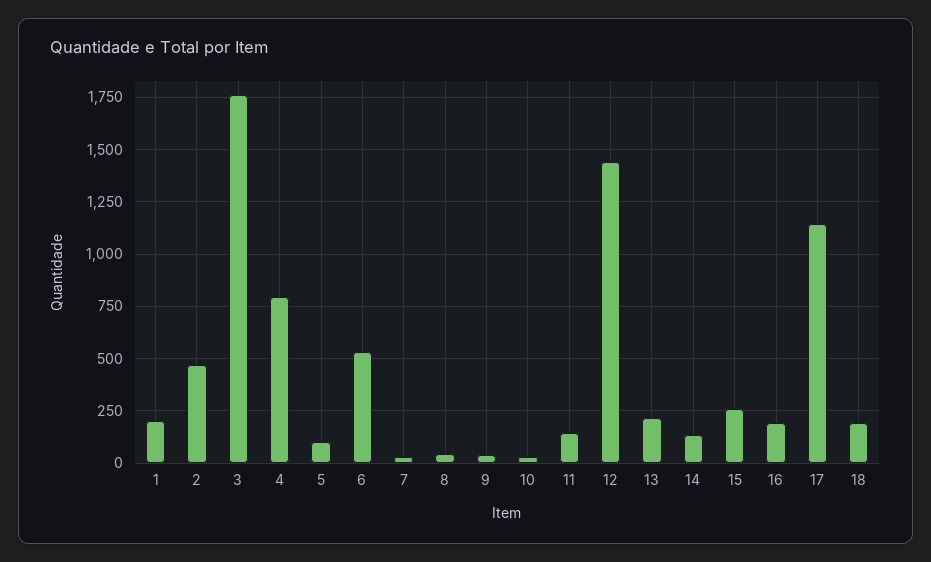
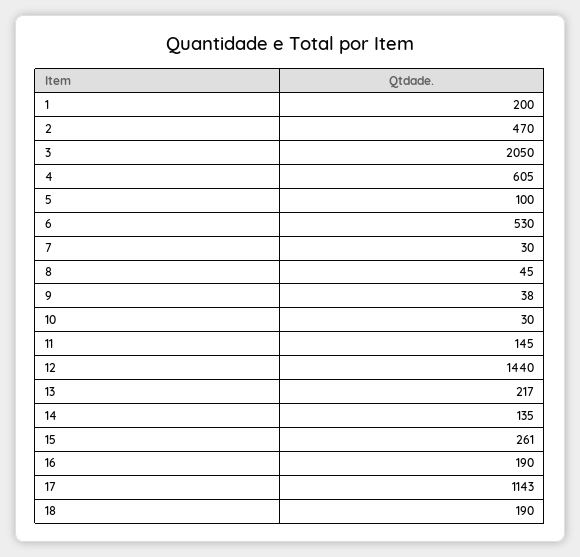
  {
    "1": 200,
    "2": 470,
-   "3": 1750,
+   "3": 2050,
-   "4": 800,
+   "4": 605,
    "5": 100,
    "6": 530,
    "7": 30,
    "8": 45,
    "9": 38,
    "10": 30,
    "11": 145,
    "12": 1440,
    "13": 217,
    "14": 135,
    "15": 261,
    "16": 190,
    "17": 1143,
    "18": 190
  }

